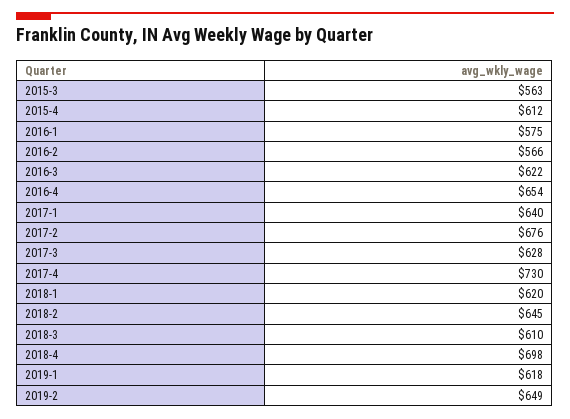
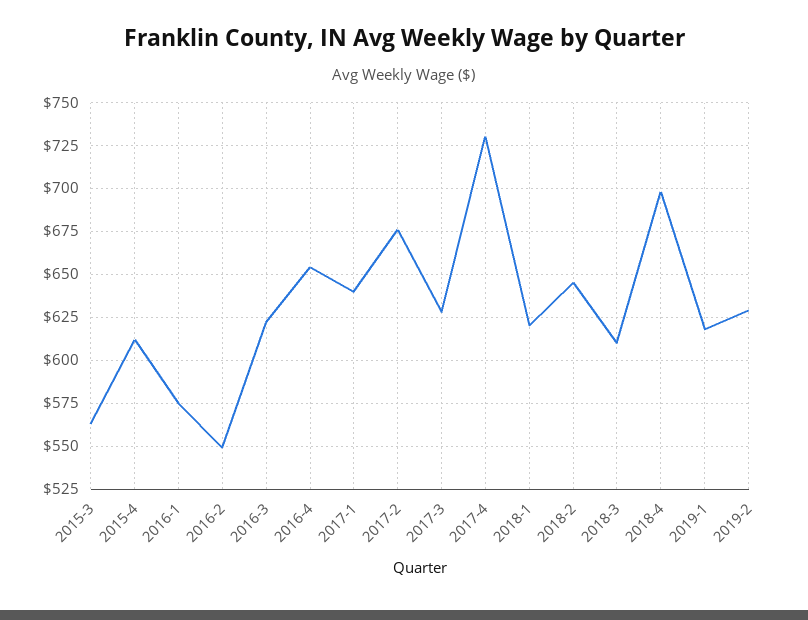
  {
    "2015-3": 563,
    "2015-4": 612,
    "2016-1": 575,
-   "2016-2": 566,
+   "2016-2": 550,
    "2016-3": 622,
    "2016-4": 654,
    "2017-1": 640,
    "2017-2": 676,
    "2017-3": 628,
    "2017-4": 730,
    "2018-1": 620,
    "2018-2": 645,
    "2018-3": 610,
    "2018-4": 698,
    "2019-1": 618,
-   "2019-2": 649
+   "2019-2": 630
  }

